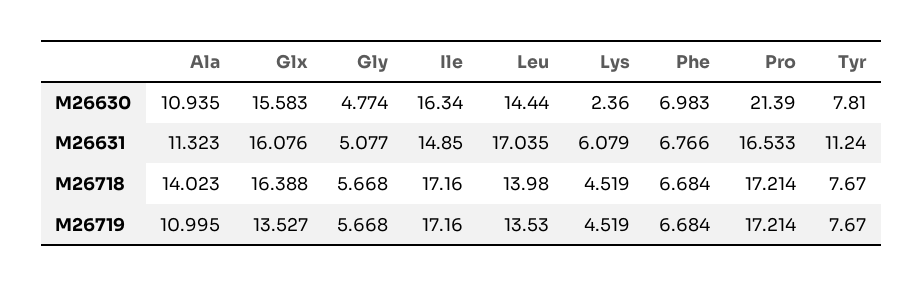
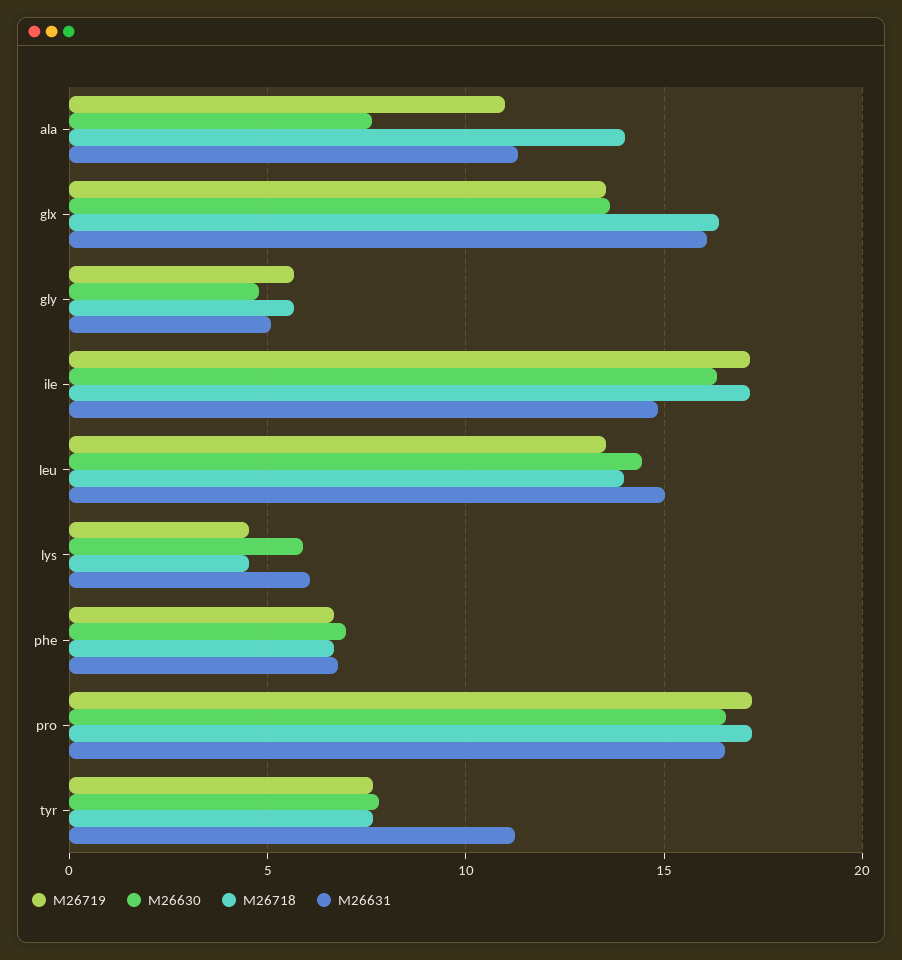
  {
    "M26630": {
-     "Ala": 10.935,
+     "Ala": 7.5,
-     "Glx": 15.583,
+     "Glx": 13.5,
      "Gly": 4.774,
      "Ile": 16.34,
      "Leu": 14.44,
-     "Lys": 2.36,
+     "Lys": 6,
      "Phe": 6.983,
-     "Pro": 21.39,
+     "Pro": 16.5,
      "Tyr": 7.81
    },
    "M26631": {
      "Ala": 11.323,
      "Glx": 16.076,
      "Gly": 5.077,
      "Ile": 14.85,
-     "Leu": 17.035,
+     "Leu": 15,
      "Lys": 6.079,
      "Phe": 6.766,
      "Pro": 16.533,
      "Tyr": 11.24
    },
    "M26718": {
      "Ala": 14.023,
      "Glx": 16.388,
      "Gly": 5.668,
      "Ile": 17.16,
      "Leu": 13.98,
      "Lys": 4.519,
      "Phe": 6.684,
      "Pro": 17.214,
      "Tyr": 7.67
    },
    "M26719": {
      "Ala": 10.995,
      "Glx": 13.527,
      "Gly": 5.668,
      "Ile": 17.16,
      "Leu": 13.53,
      "Lys": 4.519,
      "Phe": 6.684,
      "Pro": 17.214,
      "Tyr": 7.67
    }
  }

